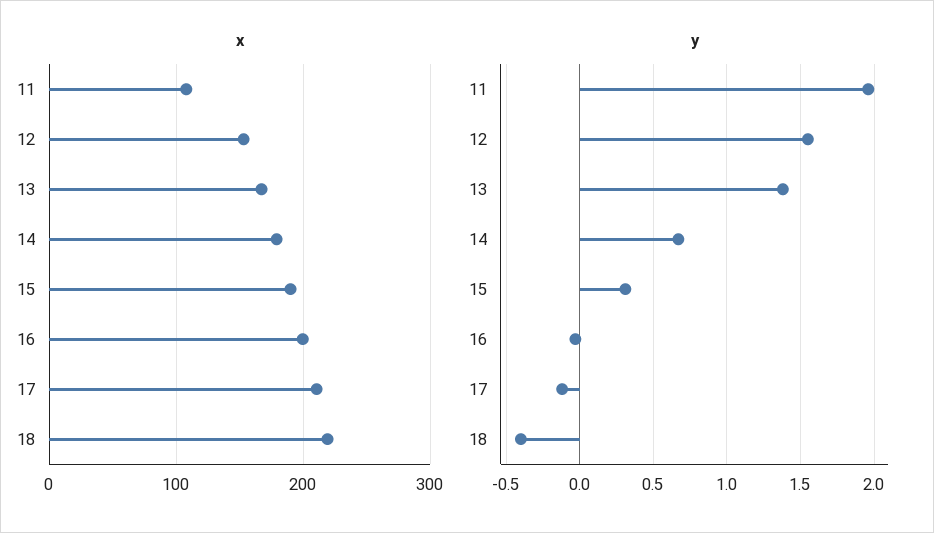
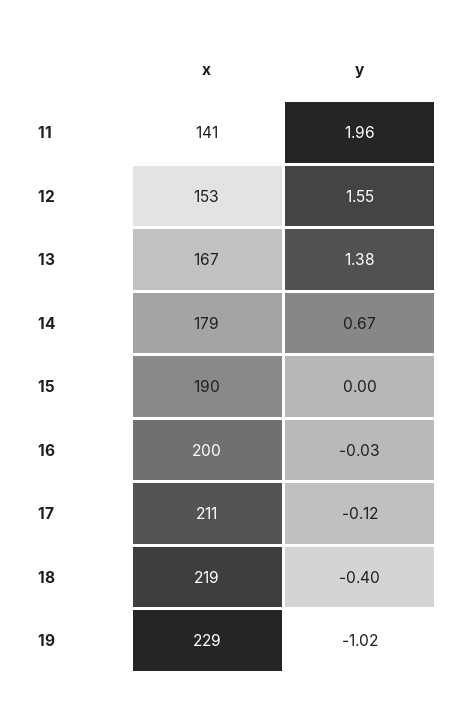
  {
    "x": {
-     "11": 110,
+     "11": 141,
      "12": 153,
      "13": 167,
      "14": 179,
      "15": 190,
      "16": 200,
      "17": 211,
-     "18": 219
+     "18": 219,
+     "19": 229
    },
    "y": {
      "11": 1.96,
      "12": 1.55,
      "13": 1.38,
      "14": 0.67,
-     "15": 0.3,
+     "15": 0,
      "16": -0.03,
      "17": -0.12,
-     "18": -0.4
+     "18": -0.4,
+     "19": -1.02
    }
  }

